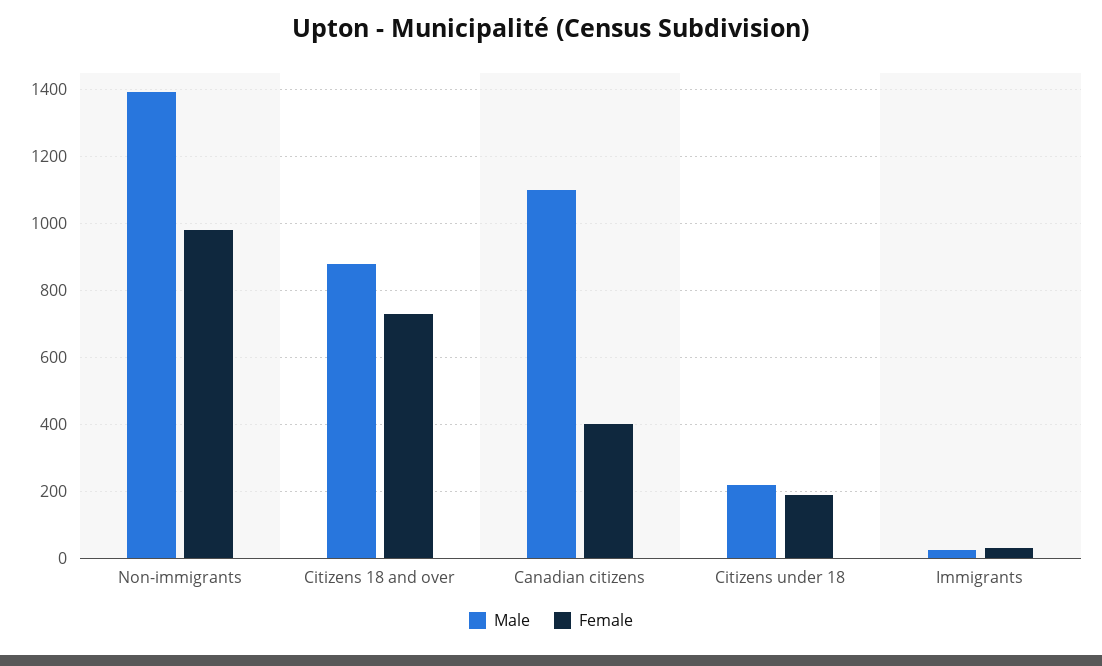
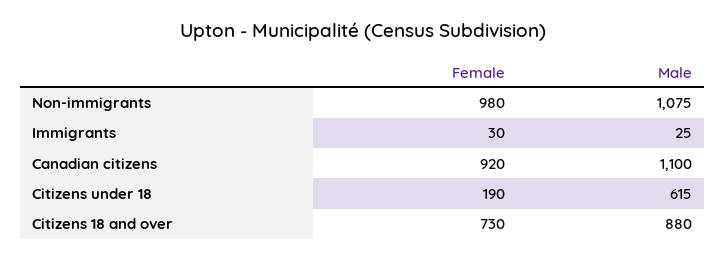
  {
    "Male": {
-     "Non-immigrants": 1400,
+     "Non-immigrants": 1075,
      "Citizens 18 and over": 880,
      "Canadian citizens": 1100,
-     "Citizens under 18": 220,
+     "Citizens under 18": 615,
      "Immigrants": 25
    },
    "Female": {
      "Non-immigrants": 980,
      "Citizens 18 and over": 730,
-     "Canadian citizens": 400,
+     "Canadian citizens": 920,
      "Citizens under 18": 190,
      "Immigrants": 30
    }
  }

